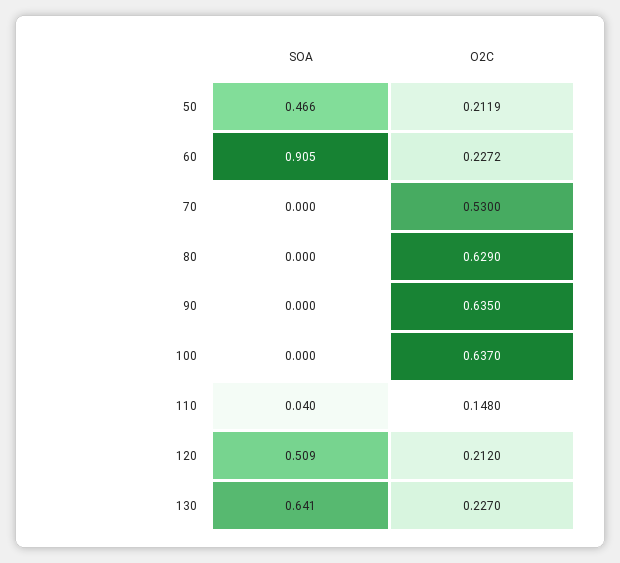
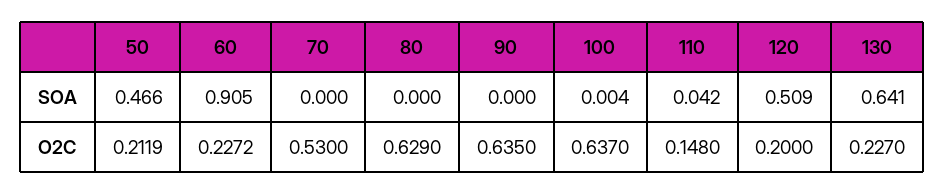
  {
    "SOA": {
      "50": 0.466,
      "60": 0.905,
      "70": 0,
      "80": 0,
      "90": 0,
-     "100": 0,
+     "100": 0.004,
-     "110": 0.04,
+     "110": 0.042,
      "120": 0.509,
      "130": 0.641
    },
    "O2C": {
      "50": 0.2119,
      "60": 0.2272,
      "70": 0.53,
      "80": 0.629,
      "90": 0.635,
      "100": 0.637,
      "110": 0.148,
-     "120": 0.212,
+     "120": 0.2,
      "130": 0.227
    }
  }

